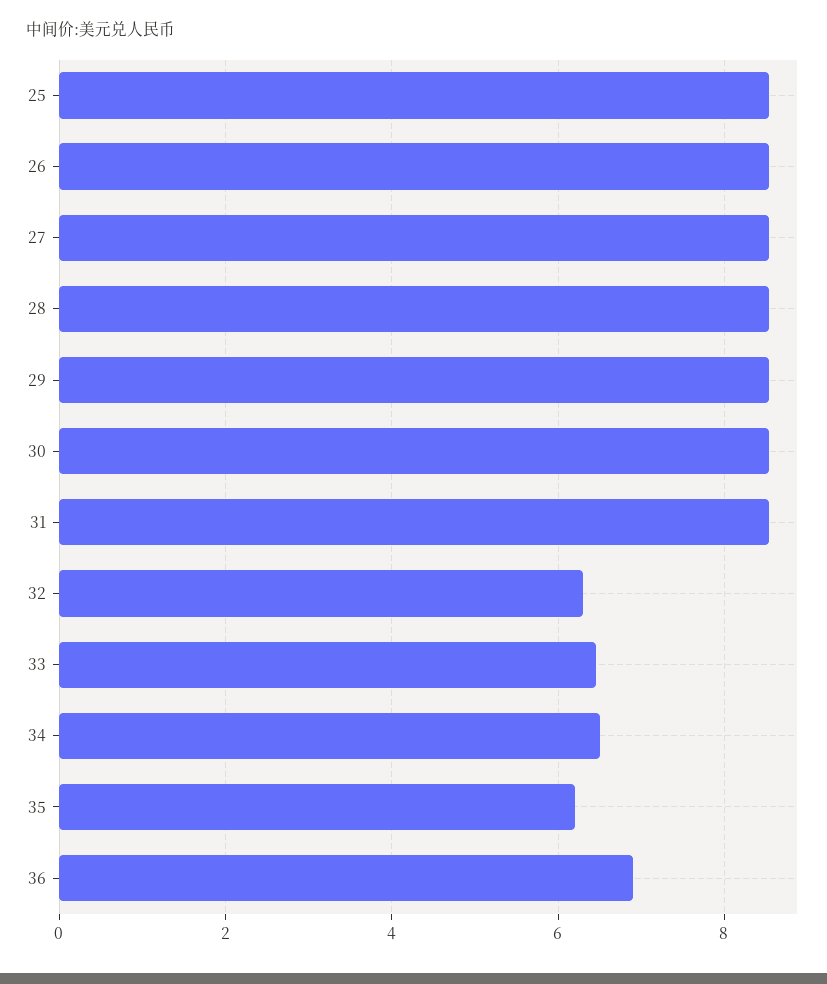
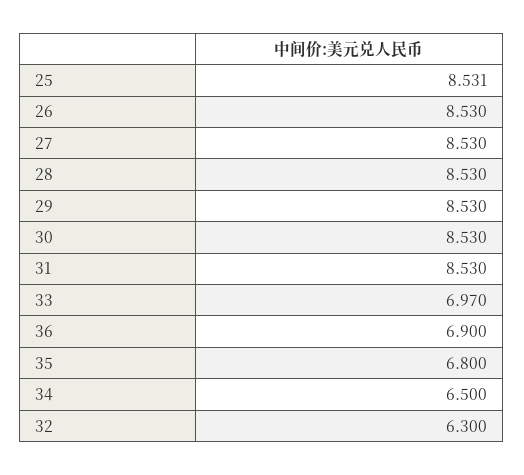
  {
    "25": 8.531,
    "26": 8.53,
    "27": 8.53,
    "28": 8.53,
    "29": 8.53,
    "30": 8.53,
    "31": 8.53,
    "32": 6.3,
-   "33": 6.4,
+   "33": 6.97,
    "34": 6.5,
-   "35": 6.2,
+   "35": 6.8,
    "36": 6.9
  }

